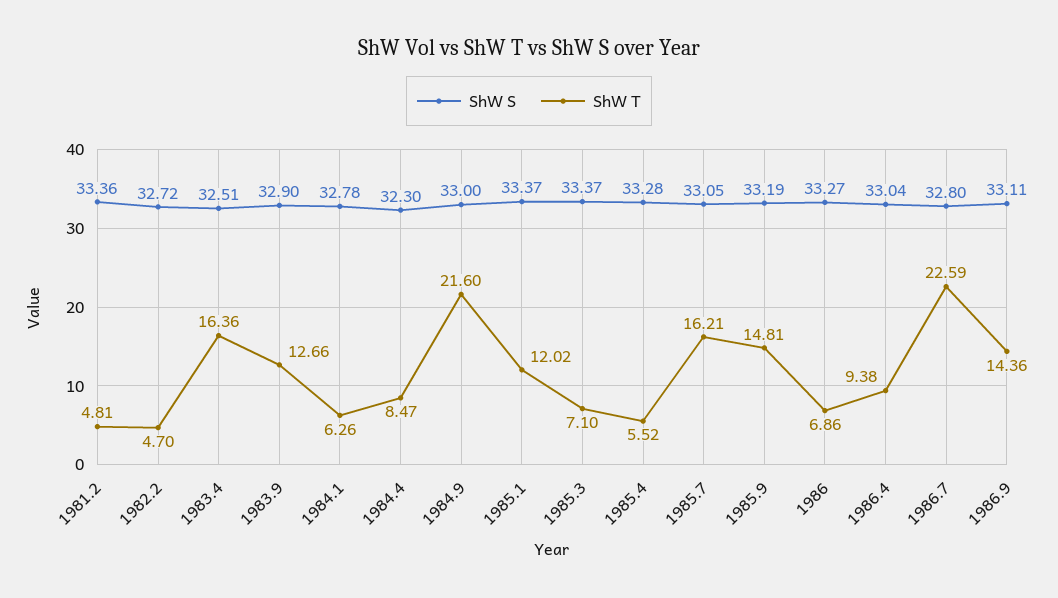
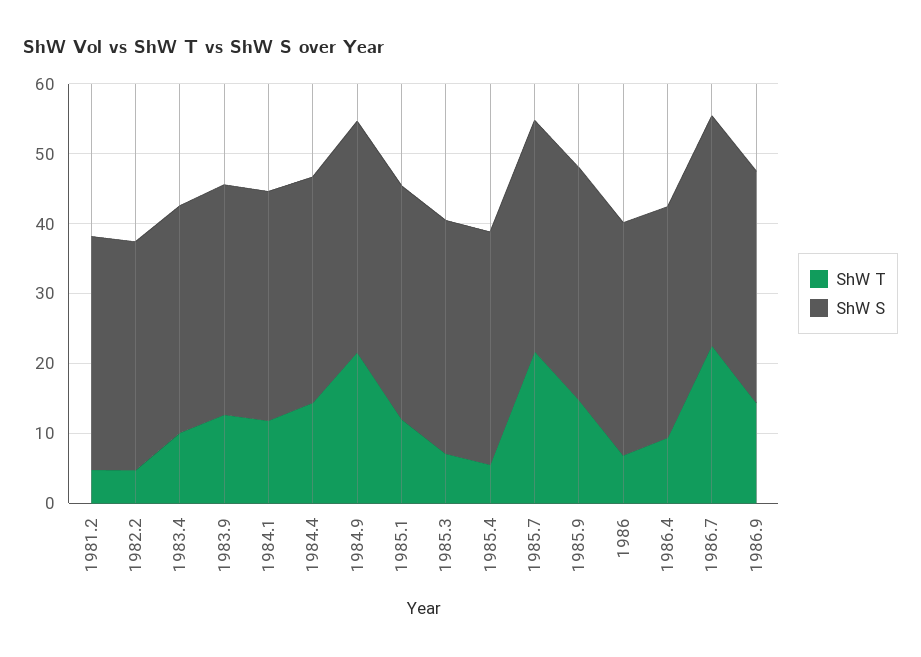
  {
    "ShW S": {
      "1981.2": 33.36,
      "1982.2": 32.72,
      "1983.4": 32.51,
      "1983.9": 32.9,
      "1984.1": 32.78,
      "1984.4": 32.3,
      "1984.9": 33,
      "1985.1": 33.37,
      "1985.3": 33.37,
      "1985.4": 33.28,
      "1985.7": 33.05,
      "1985.9": 33.19,
      "1986": 33.27,
      "1986.4": 33.04,
      "1986.7": 32.8,
      "1986.9": 33.11
    },
    "ShW T": {
      "1981.2": 4.81,
      "1982.2": 4.7,
-     "1983.4": 16.36,
+     "1983.4": 10,
      "1983.9": 12.66,
-     "1984.1": 6.26,
+     "1984.1": 12,
-     "1984.4": 8.47,
+     "1984.4": 14,
      "1984.9": 21.6,
      "1985.1": 12.02,
      "1985.3": 7.1,
      "1985.4": 5.52,
-     "1985.7": 16.21,
+     "1985.7": 22,
      "1985.9": 14.81,
      "1986": 6.86,
      "1986.4": 9.38,
      "1986.7": 22.59,
      "1986.9": 14.36
    }
  }

